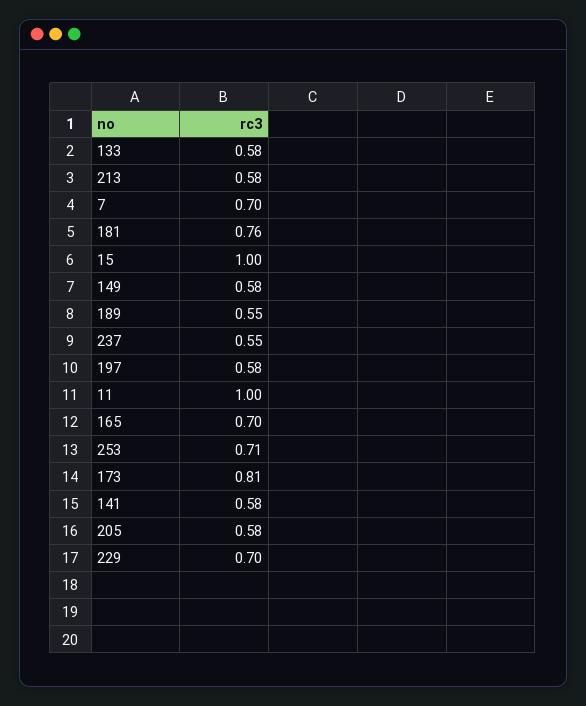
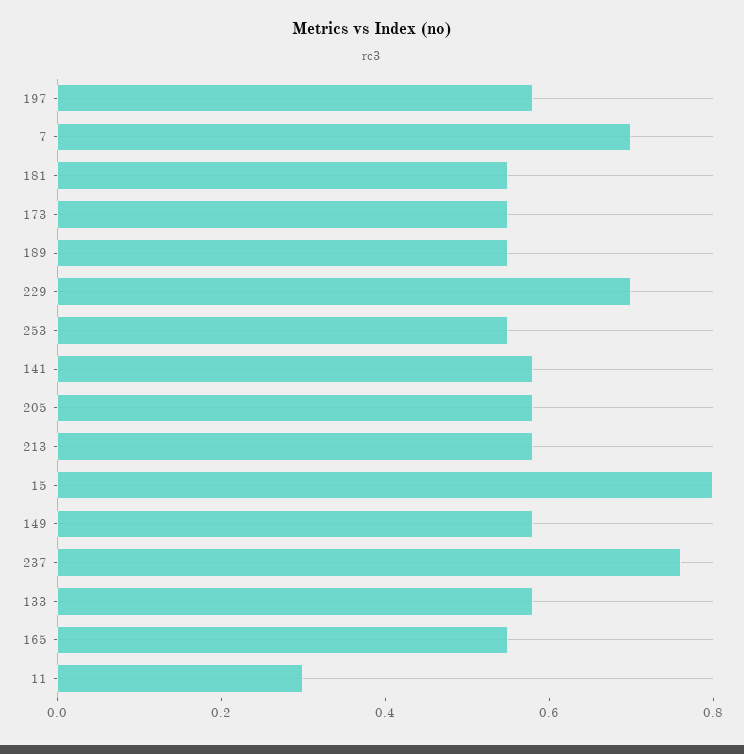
  {
    "133": 0.58,
    "213": 0.58,
    "7": 0.7,
-   "181": 0.76,
+   "181": 0.55,
-   "15": 1,
+   "15": 0.8,
    "149": 0.58,
    "189": 0.55,
-   "237": 0.55,
+   "237": 0.75,
    "197": 0.58,
-   "11": 1,
+   "11": 0.3,
-   "165": 0.7,
+   "165": 0.55,
-   "253": 0.71,
+   "253": 0.55,
-   "173": 0.81,
+   "173": 0.55,
    "141": 0.58,
    "205": 0.58,
    "229": 0.7
  }

